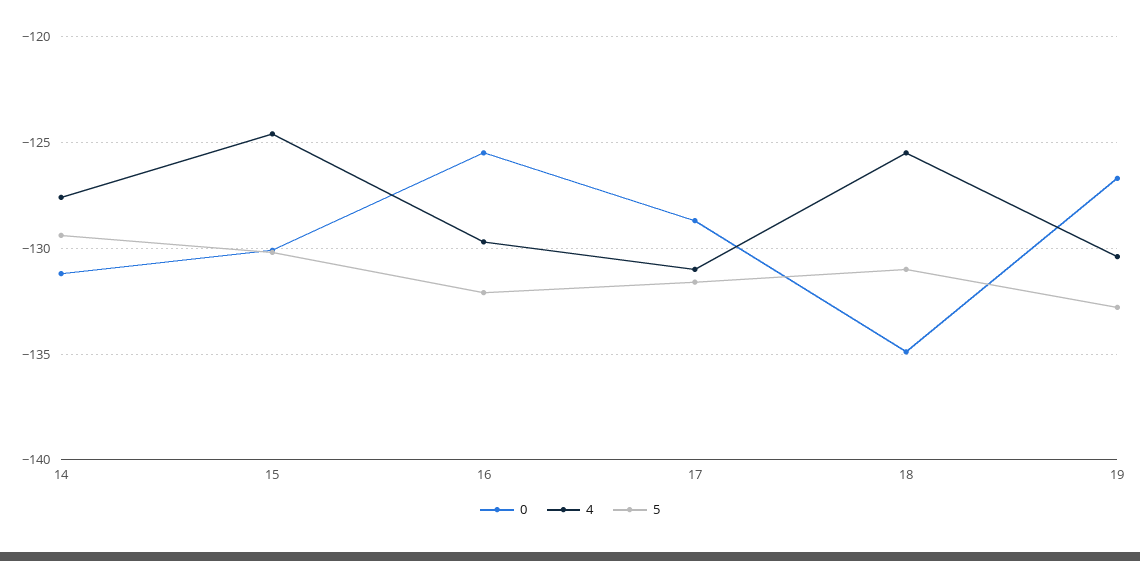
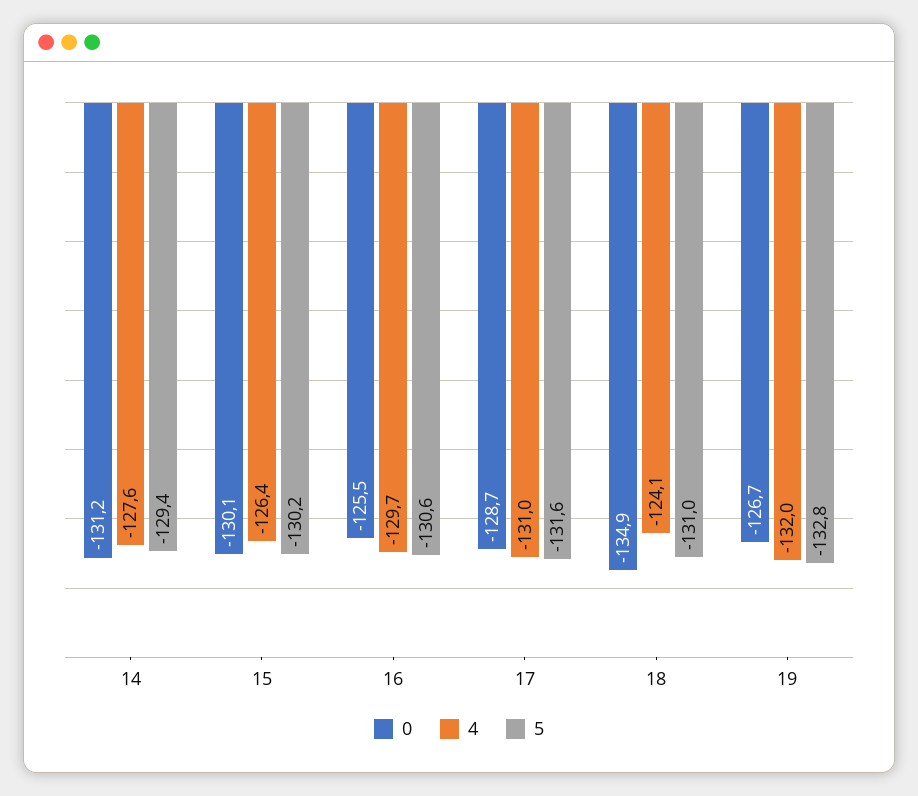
  {
    "0": {
      "14": -131.2,
      "15": -130.1,
      "16": -125.5,
      "17": -128.7,
      "18": -134.9,
      "19": -126.7
    },
    "4": {
      "14": -127.6,
-     "15": -124.5,
+     "15": -126.4,
      "16": -129.7,
      "17": -131,
-     "18": -125.5,
+     "18": -124.1,
-     "19": -130.5
+     "19": -132
    },
    "5": {
      "14": -129.4,
      "15": -130.2,
-     "16": -132,
+     "16": -130.6,
      "17": -131.6,
      "18": -131,
      "19": -132.8
    }
  }

